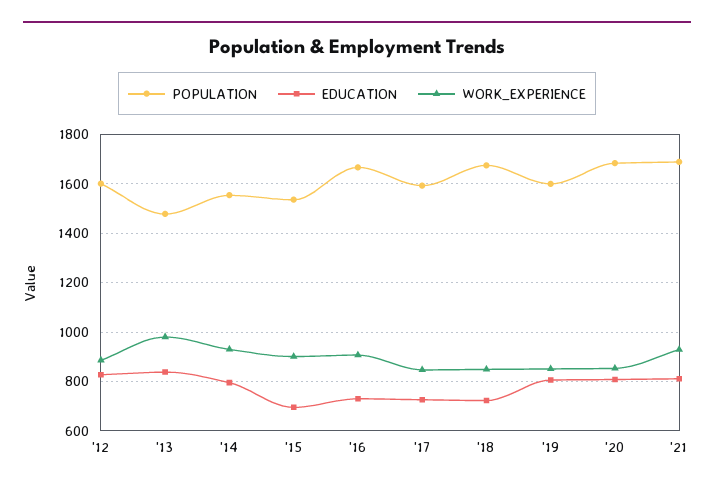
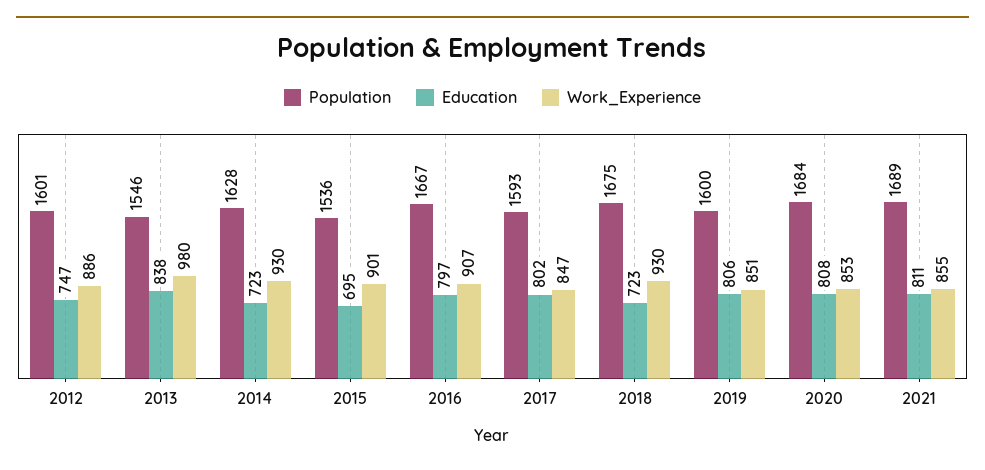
  {
    "POPULATION": {
      "'12": 1601,
-     "'13": 1475,
+     "'13": 1546,
-     "'14": 1550,
+     "'14": 1628,
      "'15": 1536,
      "'16": 1667,
      "'17": 1593,
      "'18": 1675,
      "'19": 1600,
      "'20": 1684,
      "'21": 1689
    },
    "EDUCATION": {
-     "'12": 825,
+     "'12": 747,
      "'13": 838,
-     "'14": 800,
+     "'14": 723,
      "'15": 695,
-     "'16": 725,
+     "'16": 797,
-     "'17": 725,
+     "'17": 802,
      "'18": 723,
      "'19": 806,
      "'20": 808,
      "'21": 811
    },
    "WORK_EXPERIENCE": {
      "'12": 886,
      "'13": 980,
      "'14": 930,
      "'15": 901,
      "'16": 907,
      "'17": 847,
-     "'18": 850,
+     "'18": 930,
      "'19": 851,
      "'20": 853,
-     "'21": 925
+     "'21": 855
    }
  }

